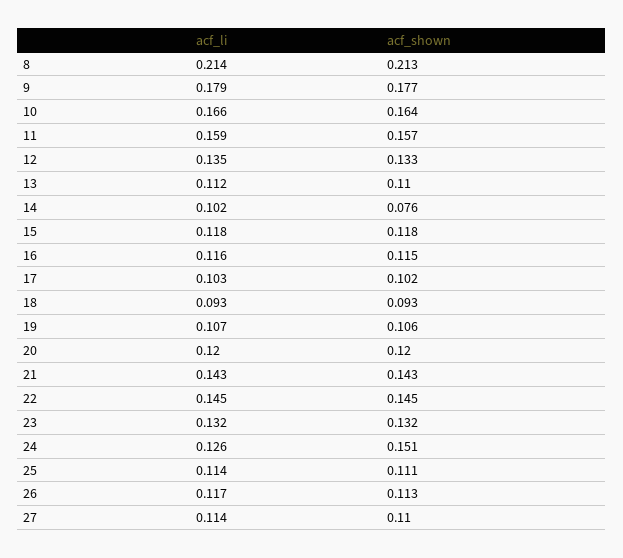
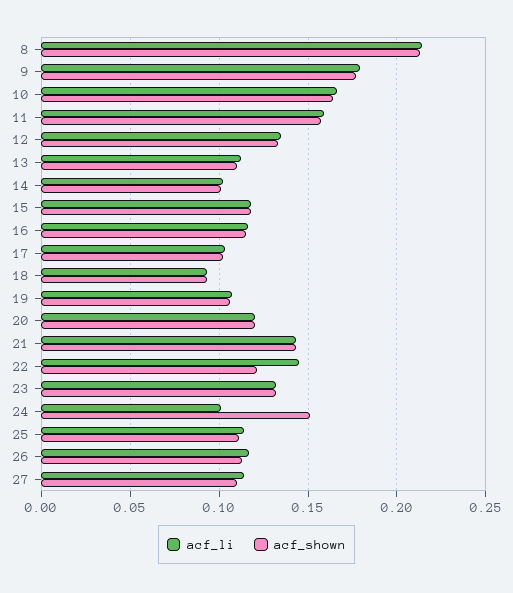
  {
    "acf_li": {
      "8": 0.214,
      "9": 0.179,
      "10": 0.166,
      "11": 0.159,
      "12": 0.135,
      "13": 0.112,
      "14": 0.102,
      "15": 0.118,
      "16": 0.116,
      "17": 0.103,
      "18": 0.093,
      "19": 0.107,
      "20": 0.12,
      "21": 0.143,
      "22": 0.145,
      "23": 0.132,
-     "24": 0.126,
+     "24": 0.1,
      "25": 0.114,
      "26": 0.117,
      "27": 0.114
    },
    "acf_shown": {
      "8": 0.213,
      "9": 0.177,
      "10": 0.164,
      "11": 0.157,
      "12": 0.133,
      "13": 0.11,
-     "14": 0.076,
+     "14": 0.1,
      "15": 0.118,
      "16": 0.115,
      "17": 0.102,
      "18": 0.093,
      "19": 0.106,
      "20": 0.12,
      "21": 0.143,
-     "22": 0.145,
+     "22": 0.12,
      "23": 0.132,
      "24": 0.151,
      "25": 0.111,
      "26": 0.113,
      "27": 0.11
    }
  }

